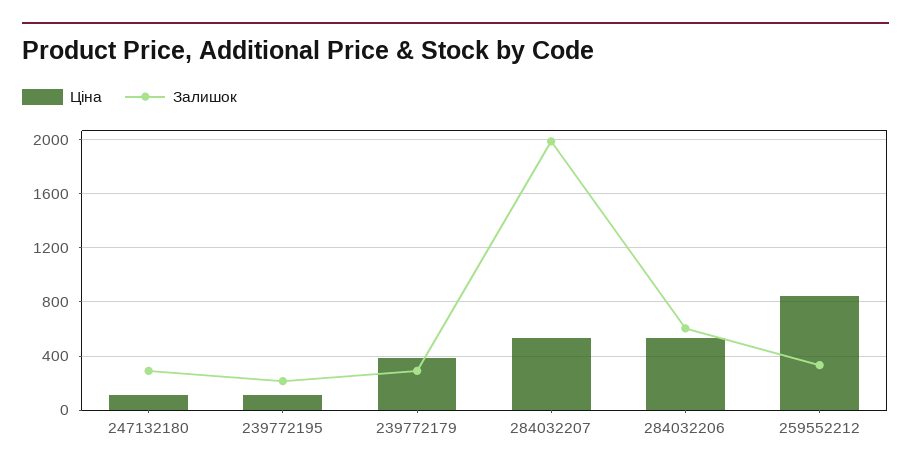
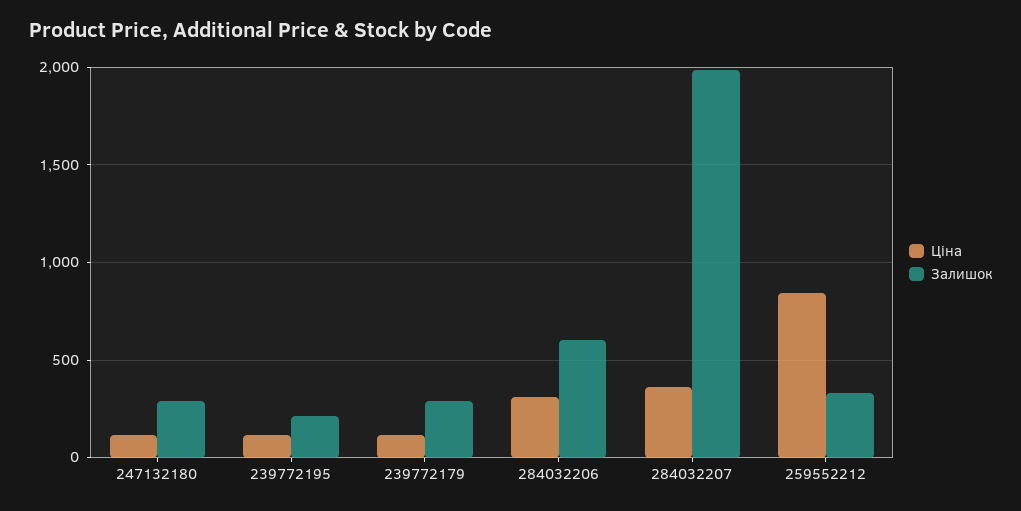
  {
    "Ціна": {
      "247132180": 100,
      "239772195": 100,
-     "239772179": 400,
+     "239772179": 100,
-     "284032207": 550,
+     "284032207": 350,
-     "284032206": 550,
+     "284032206": 300,
      "259552212": 850
    },
    "Залишок": {
      "247132180": 300,
      "239772195": 200,
      "239772179": 300,
      "284032207": 2000,
      "284032206": 600,
      "259552212": 350
    }
  }

